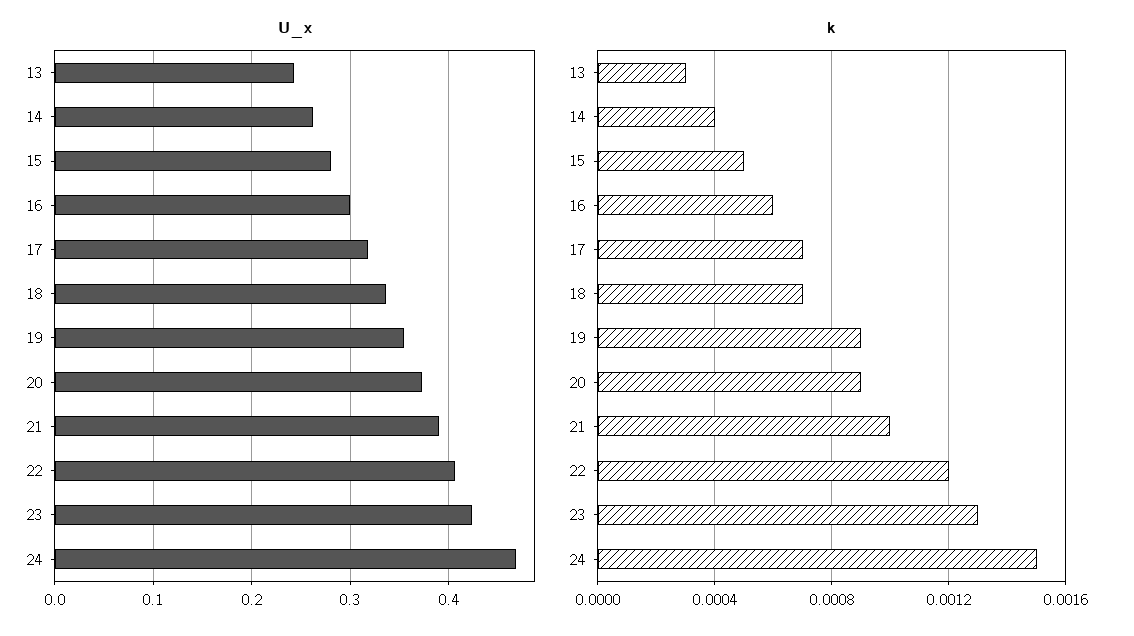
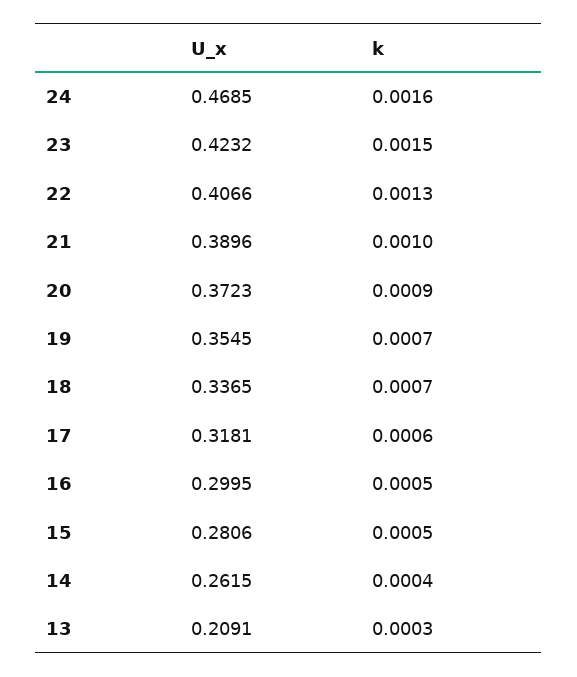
  {
    "U_x": {
-     "13": 0.24,
+     "13": 0.2091,
      "14": 0.2615,
      "15": 0.2806,
      "16": 0.2995,
      "17": 0.3181,
      "18": 0.3365,
      "19": 0.3545,
      "20": 0.3723,
      "21": 0.3896,
      "22": 0.4066,
      "23": 0.4232,
      "24": 0.4685
    },
    "k": {
      "13": 0.0003,
      "14": 0.0004,
      "15": 0.0005,
-     "16": 0.0006,
+     "16": 0.0005,
-     "17": 0.0007,
+     "17": 0.0006,
      "18": 0.0007,
-     "19": 0.0009,
+     "19": 0.0007,
      "20": 0.0009,
      "21": 0.001,
-     "22": 0.0012,
+     "22": 0.0013,
-     "23": 0.0013,
+     "23": 0.0015,
-     "24": 0.0015
+     "24": 0.0016
    }
  }

